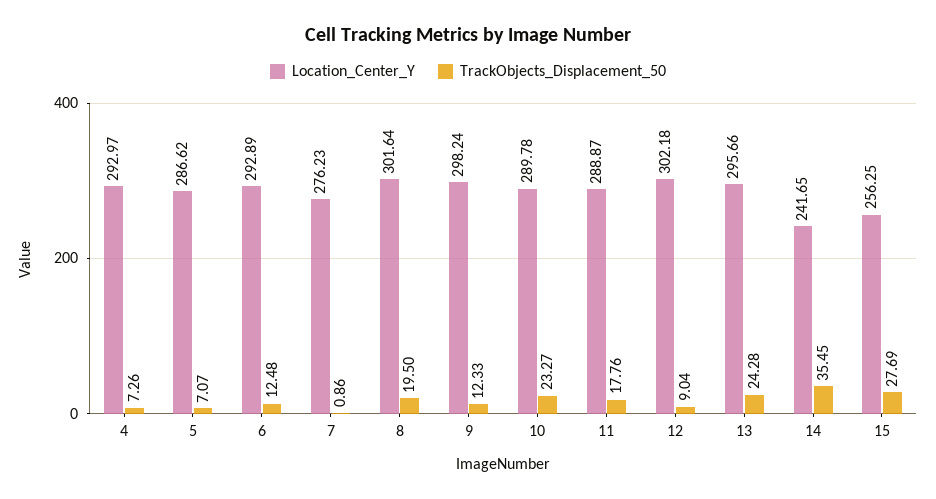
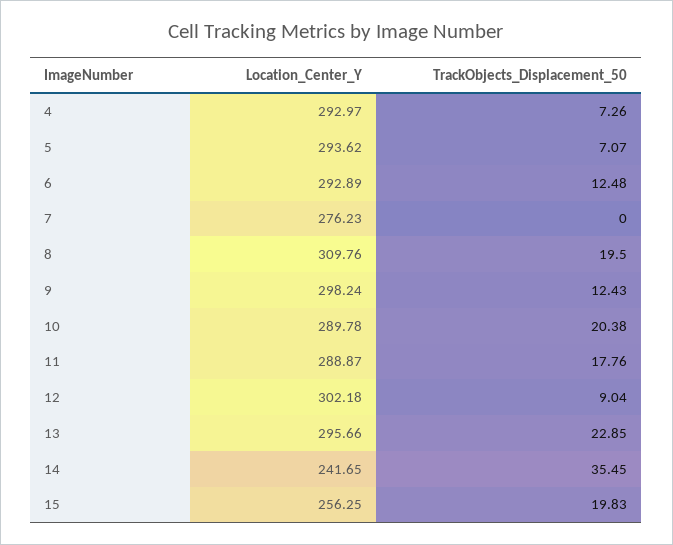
  {
    "Location_Center_Y": {
      "4": 292.97,
-     "5": 286.62,
+     "5": 293.62,
      "6": 292.89,
      "7": 276.23,
-     "8": 301.64,
+     "8": 309.76,
      "9": 298.24,
      "10": 289.78,
      "11": 288.87,
      "12": 302.18,
      "13": 295.66,
      "14": 241.65,
      "15": 256.25
    },
    "TrackObjects_Displacement_50": {
      "4": 7.26,
      "5": 7.07,
      "6": 12.48,
-     "7": 0.86,
+     "7": 0,
      "8": 19.5,
-     "9": 12.33,
+     "9": 12.43,
-     "10": 23.27,
+     "10": 20.38,
      "11": 17.76,
      "12": 9.04,
-     "13": 24.28,
+     "13": 22.85,
      "14": 35.45,
-     "15": 27.69
+     "15": 19.83
    }
  }

